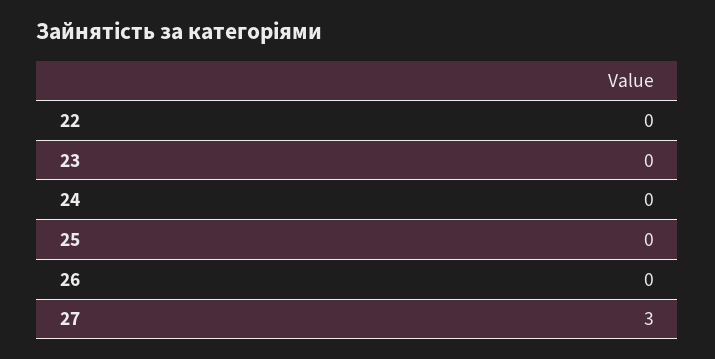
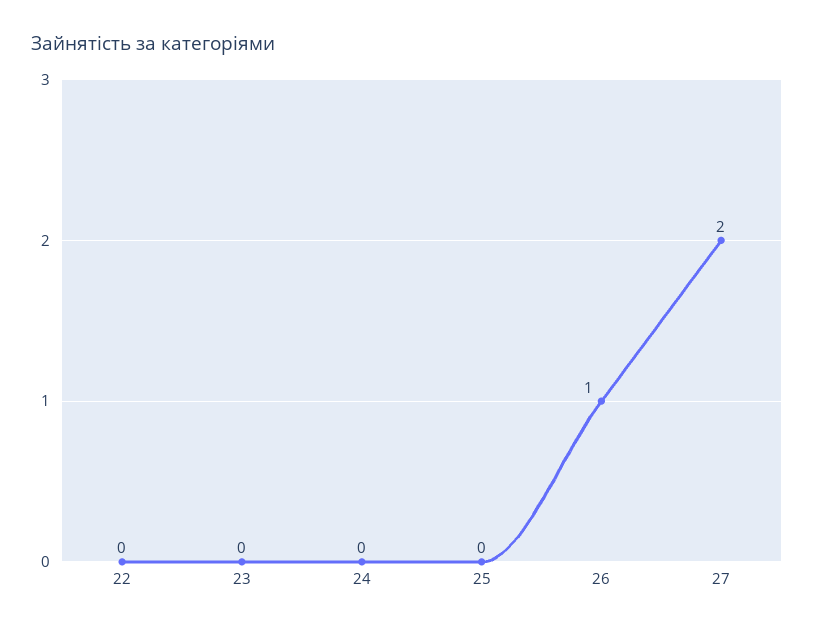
  {
    "22": 0,
    "23": 0,
    "24": 0,
    "25": 0,
-   "26": 0,
+   "26": 1,
-   "27": 3
+   "27": 2
  }

